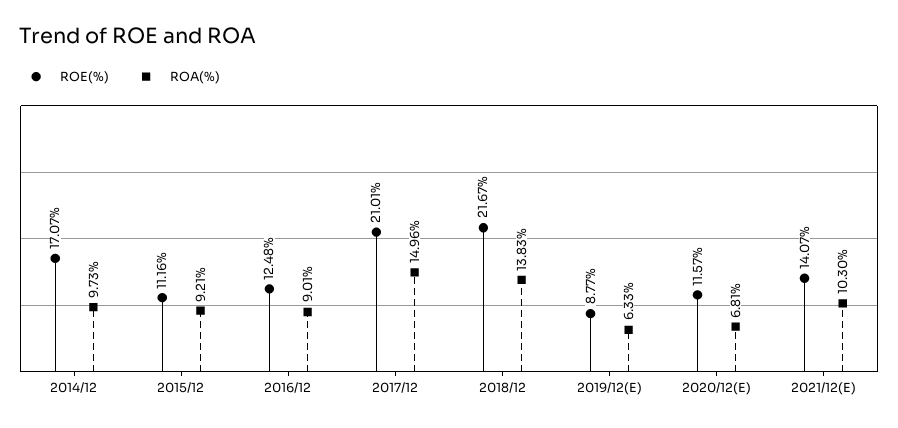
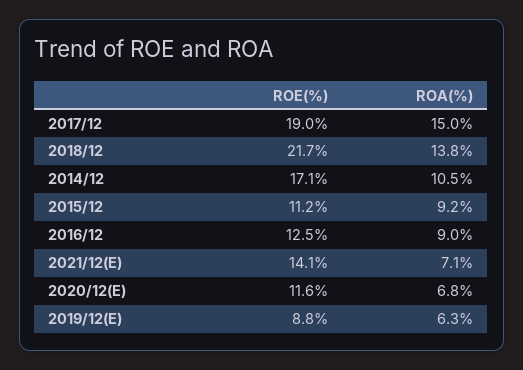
  {
    "ROE(%)": {
      "2014/12": 17.07,
      "2015/12": 11.16,
      "2016/12": 12.48,
-     "2017/12": 21.01,
+     "2017/12": 19,
      "2018/12": 21.67,
      "2019/12(E)": 8.77,
      "2020/12(E)": 11.57,
      "2021/12(E)": 14.07
    },
    "ROA(%)": {
-     "2014/12": 9.73,
+     "2014/12": 10.5,
      "2015/12": 9.21,
      "2016/12": 9.01,
      "2017/12": 14.96,
      "2018/12": 13.83,
      "2019/12(E)": 6.33,
      "2020/12(E)": 6.81,
-     "2021/12(E)": 10.3
+     "2021/12(E)": 7.1
    }
  }

